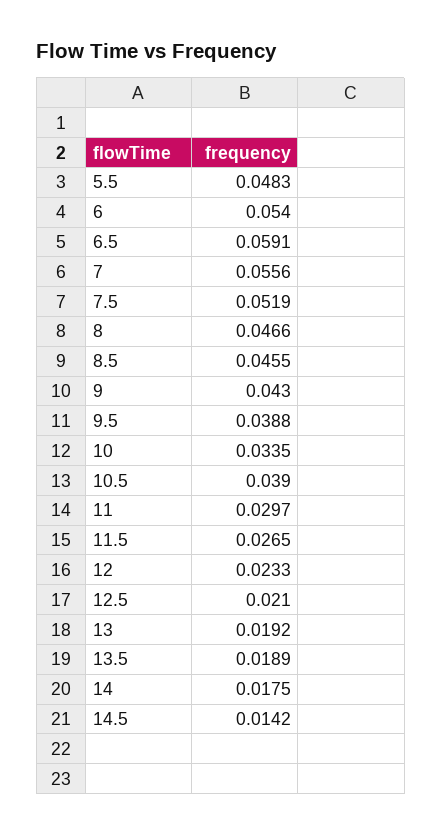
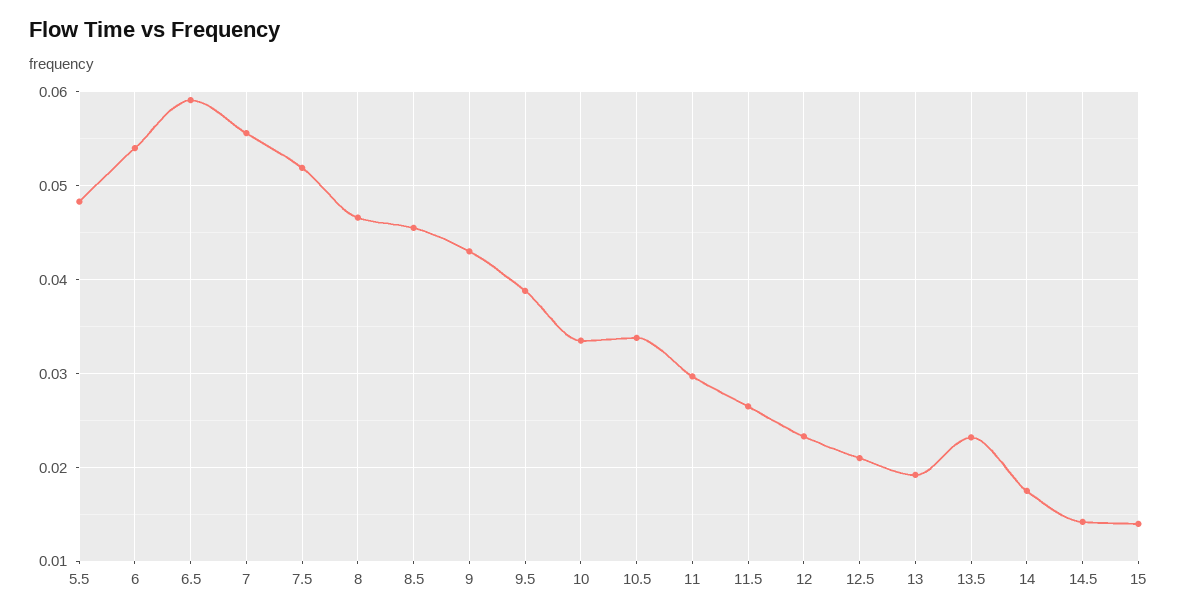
  {
    "5.5": 0.0483,
    "6": 0.054,
    "6.5": 0.0591,
    "7": 0.0556,
    "7.5": 0.0519,
    "8": 0.0466,
    "8.5": 0.0455,
    "9": 0.043,
    "9.5": 0.0388,
    "10": 0.0335,
-   "10.5": 0.039,
+   "10.5": 0.034,
    "11": 0.0297,
    "11.5": 0.0265,
    "12": 0.0233,
    "12.5": 0.021,
    "13": 0.0192,
-   "13.5": 0.0189,
+   "13.5": 0.023,
    "14": 0.0175,
-   "14.5": 0.0142
+   "14.5": 0.0142,
+   "15": 0.014
  }

